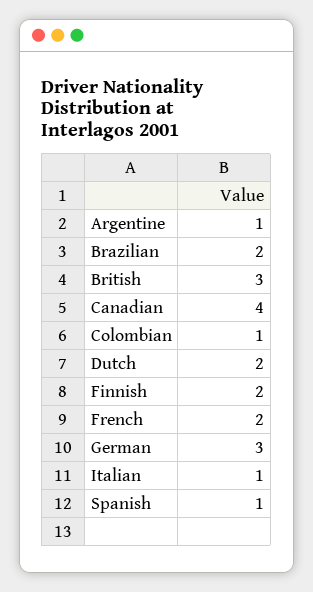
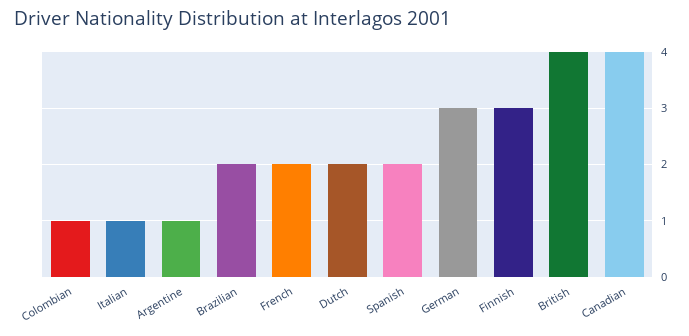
  {
    "Argentine": 1,
    "Brazilian": 2,
-   "British": 3,
+   "British": 4,
    "Canadian": 4,
    "Colombian": 1,
    "Dutch": 2,
-   "Finnish": 2,
+   "Finnish": 3,
    "French": 2,
    "German": 3,
    "Italian": 1,
-   "Spanish": 1
+   "Spanish": 2
  }

